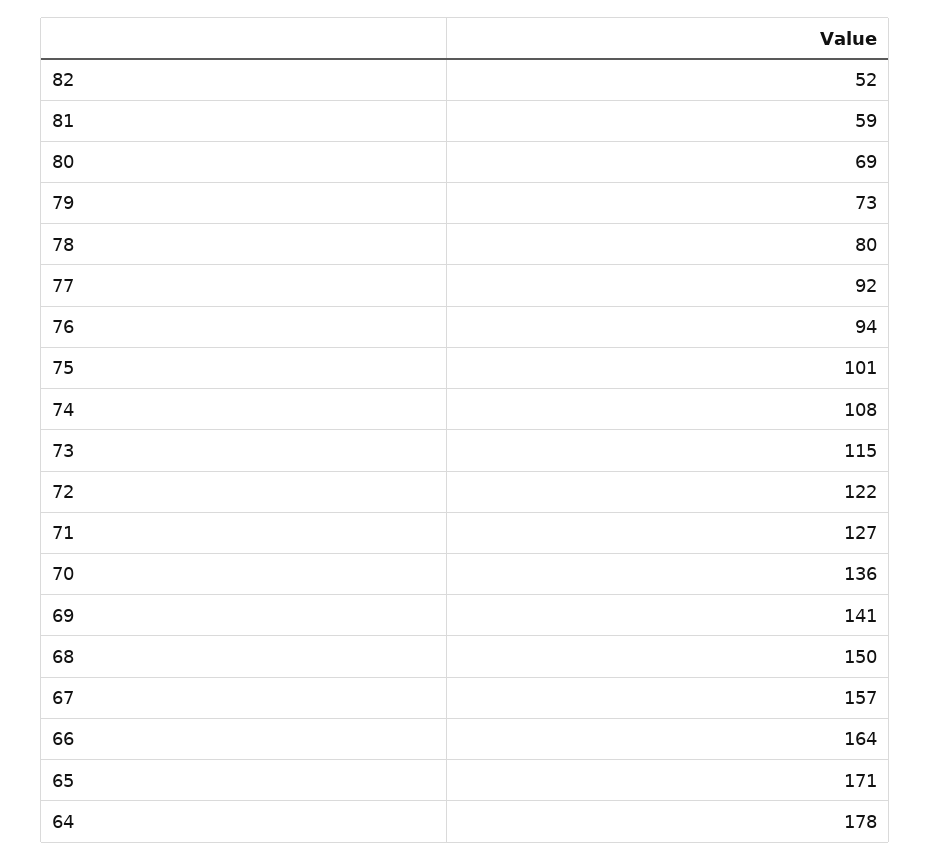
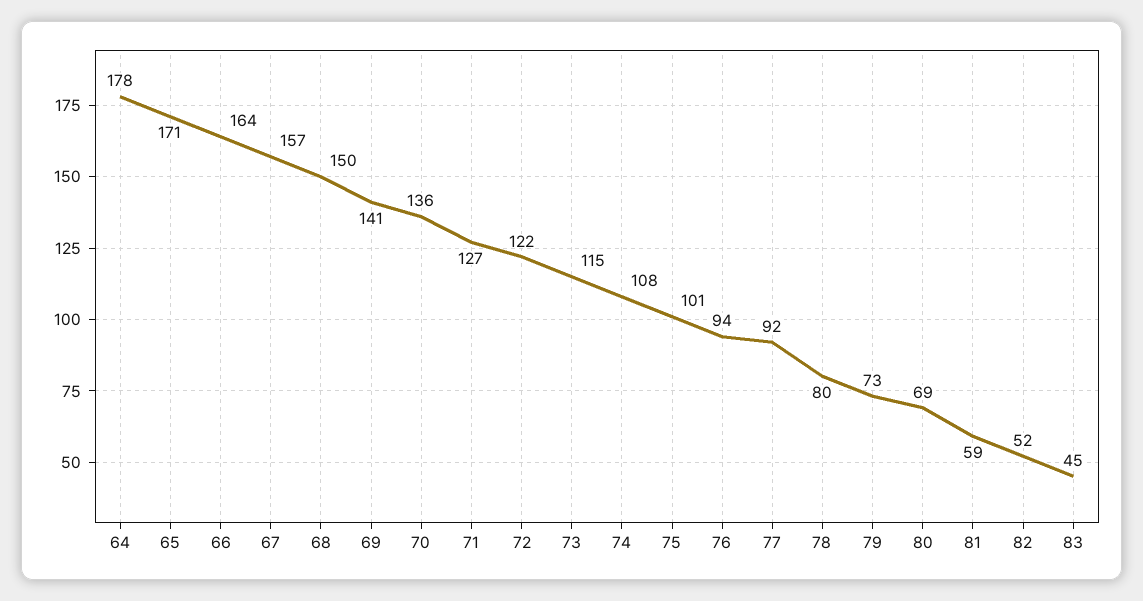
  {
    "82": 52,
    "81": 59,
    "80": 69,
    "79": 73,
    "78": 80,
    "77": 92,
    "76": 94,
    "75": 101,
    "74": 108,
    "73": 115,
    "72": 122,
    "71": 127,
    "70": 136,
    "69": 141,
    "68": 150,
    "67": 157,
    "66": 164,
    "65": 171,
-   "64": 178
+   "64": 178,
+   "83": 45
  }

